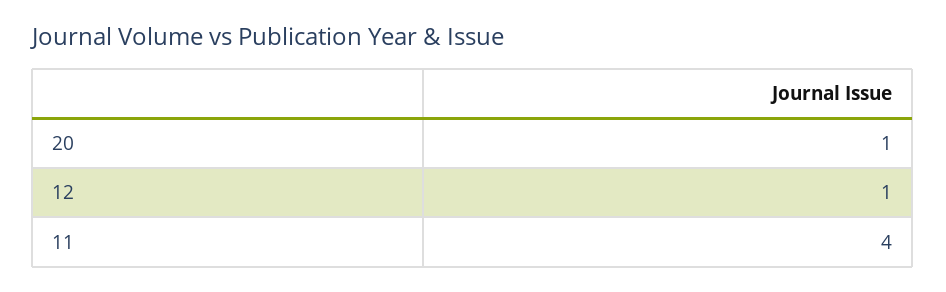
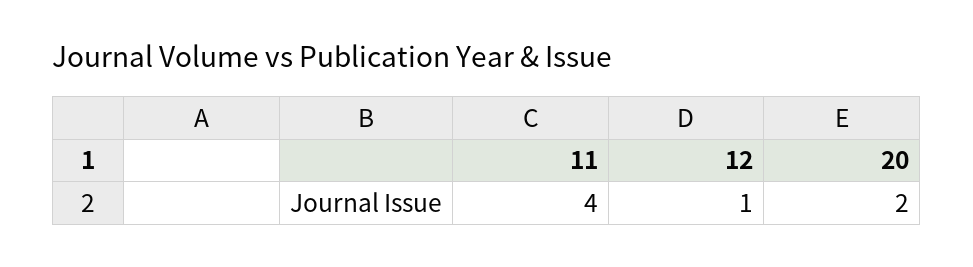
  {
-   "20": 1,
+   "20": 2,
    "12": 1,
    "11": 4
  }

